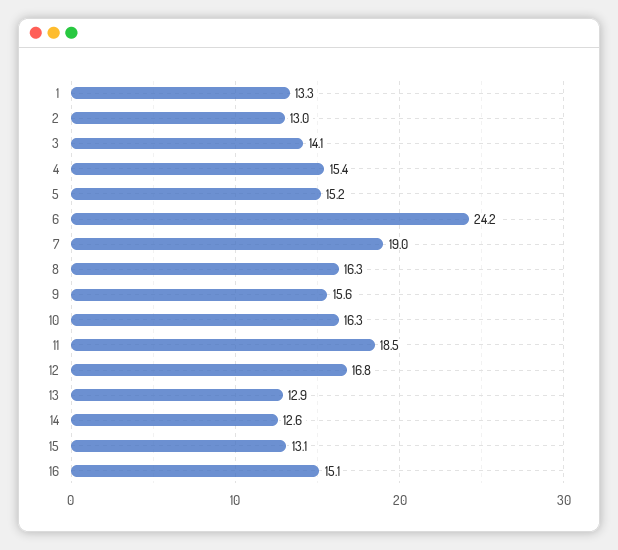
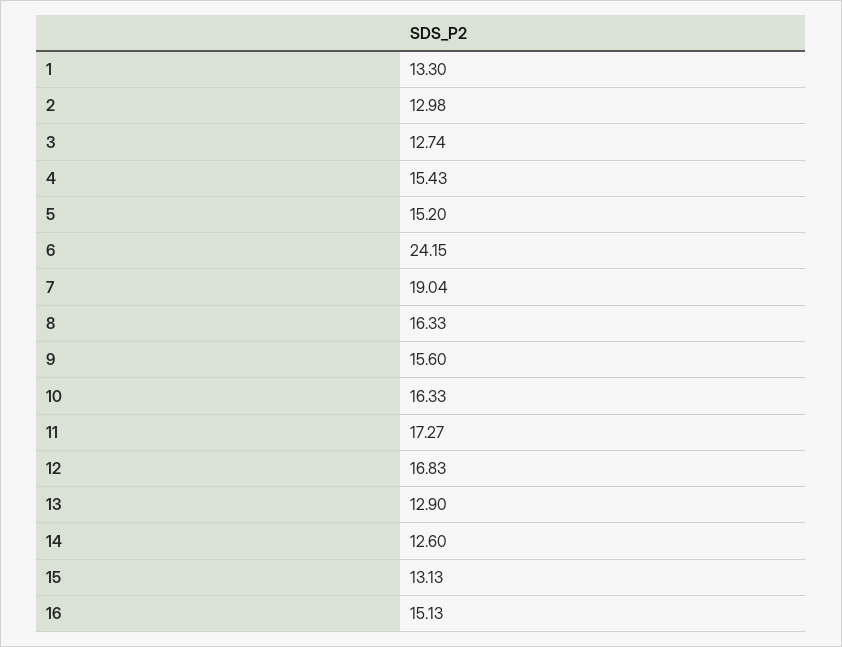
  {
    "1": 13.3,
    "2": 12.98,
-   "3": 14.1,
+   "3": 12.74,
    "4": 15.43,
    "5": 15.2,
    "6": 24.15,
    "7": 19.04,
    "8": 16.33,
    "9": 15.6,
    "10": 16.33,
-   "11": 18.5,
+   "11": 17.27,
    "12": 16.83,
    "13": 12.9,
    "14": 12.6,
    "15": 13.13,
    "16": 15.13
  }

